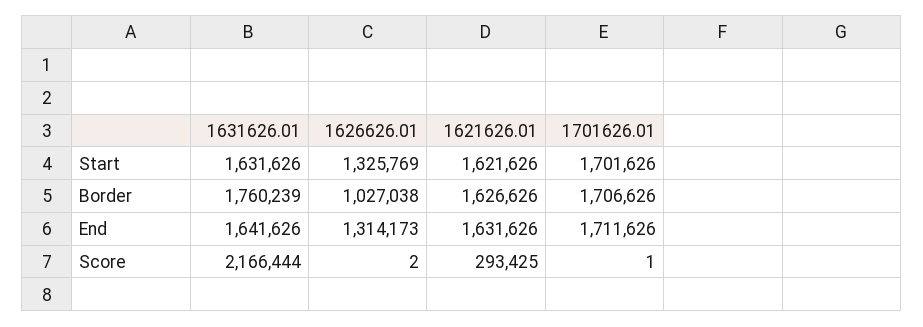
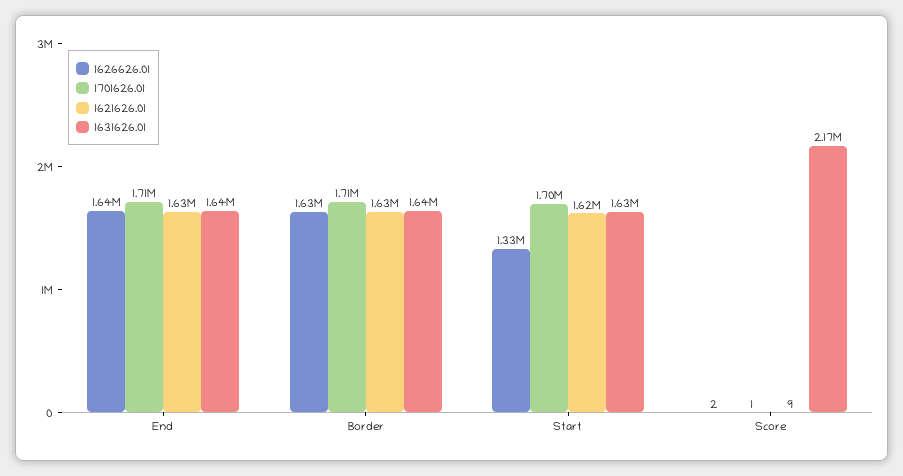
  {
    "1631626.01": {
      "Start": 1631626,
-     "Border": 1760239,
+     "Border": 1640000,
      "End": 1641626,
      "Score": 2166444
    },
    "1626626.01": {
      "Start": 1325769,
-     "Border": 1027038,
+     "Border": 1630000,
-     "End": 1314173,
+     "End": 1640000,
      "Score": 2
    },
    "1621626.01": {
      "Start": 1621626,
      "Border": 1626626,
      "End": 1631626,
-     "Score": 293425
+     "Score": 9
    },
    "1701626.01": {
      "Start": 1701626,
      "Border": 1706626,
      "End": 1711626,
      "Score": 1
    }
  }

